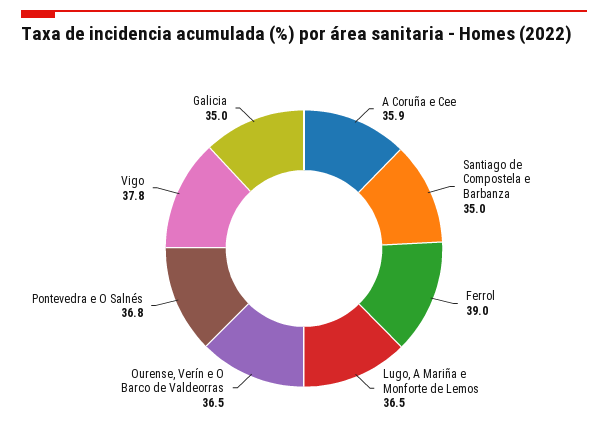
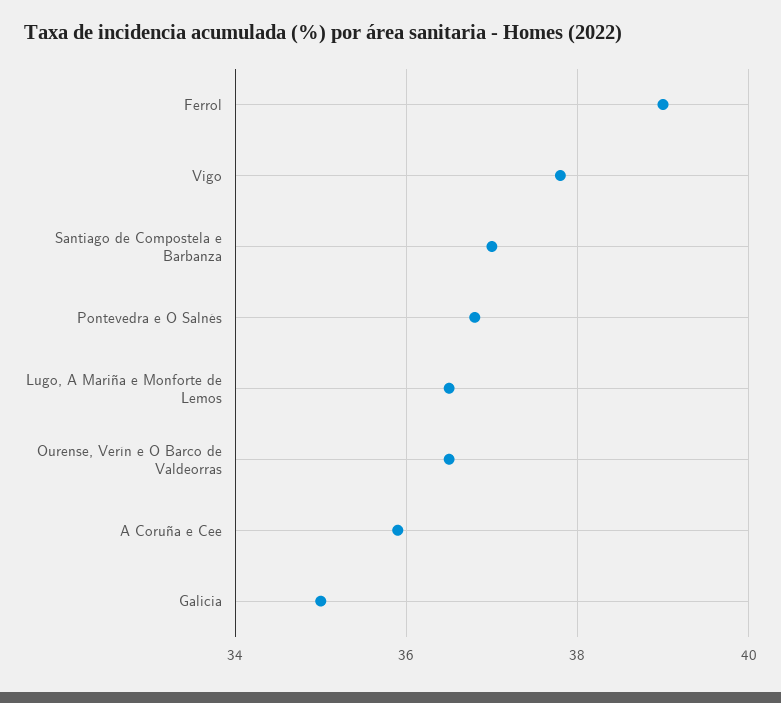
  {
    "A Coruña e Cee": 35.9,
-   "Santiago de Compostela e Barbanza": 35,
+   "Santiago de Compostela e Barbanza": 37,
    "Ferrol": 39,
    "Lugo, A Mariña e Monforte de Lemos": 36.5,
    "Ourense, Verín e O Barco de Valdeorras": 36.5,
    "Pontevedra e O Salnés": 36.8,
    "Vigo": 37.8,
    "Galicia": 35
  }

